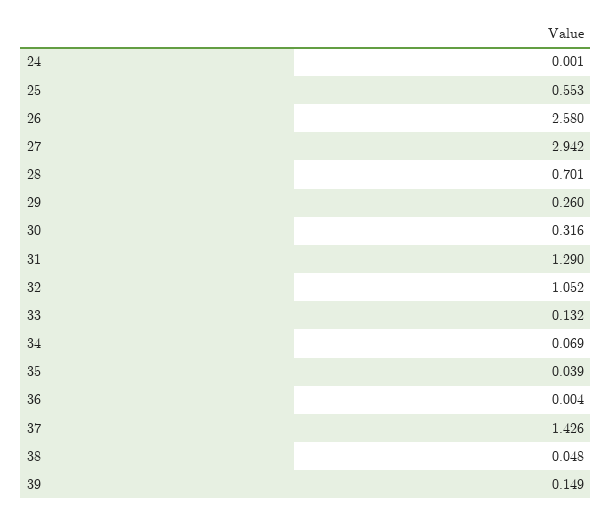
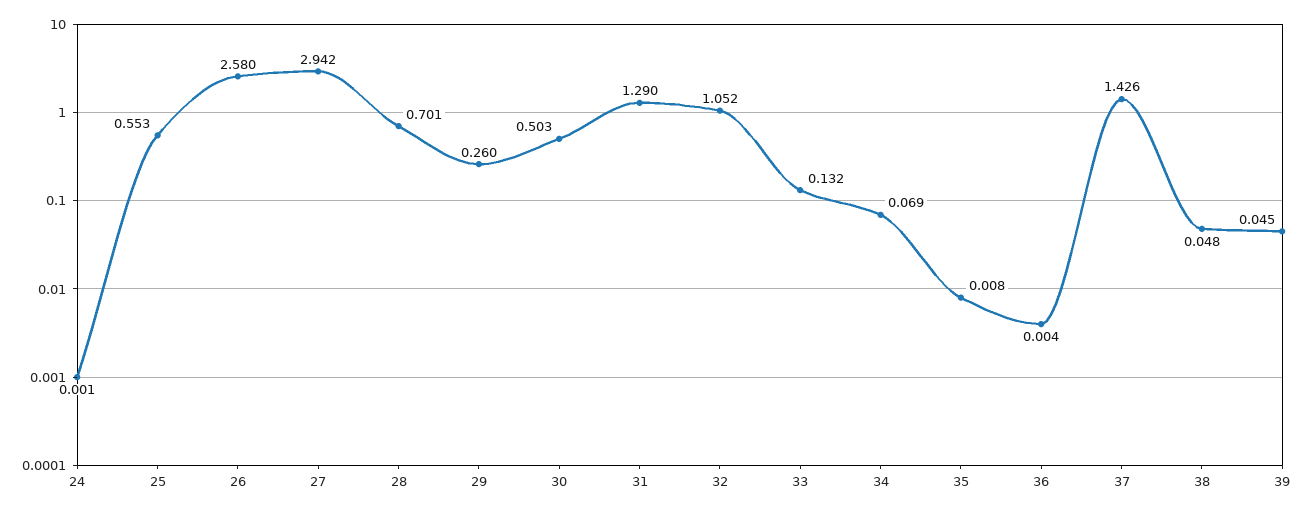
  {
    "24": 0.001,
    "25": 0.553,
    "26": 2.58,
    "27": 2.942,
    "28": 0.701,
    "29": 0.26,
-   "30": 0.316,
+   "30": 0.503,
    "31": 1.29,
    "32": 1.052,
    "33": 0.132,
    "34": 0.069,
-   "35": 0.039,
+   "35": 0.008,
    "36": 0.004,
    "37": 1.426,
    "38": 0.048,
-   "39": 0.149
+   "39": 0.045
  }

